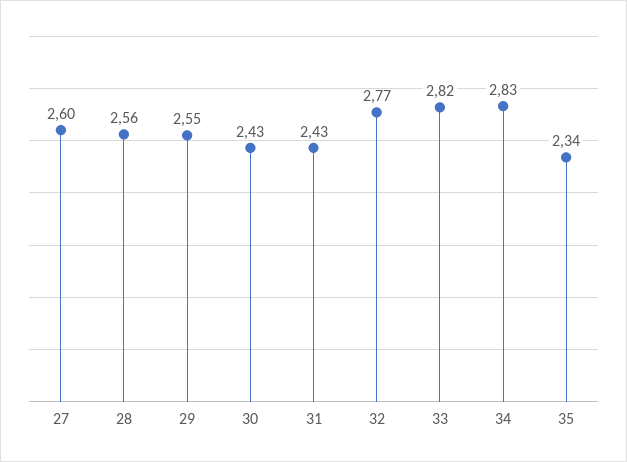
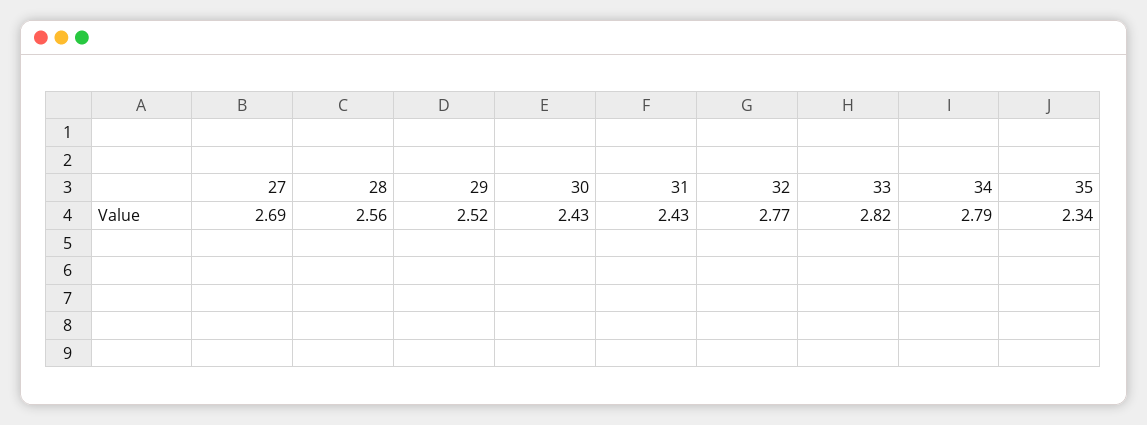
  {
-   "27": 2.6,
+   "27": 2.69,
    "28": 2.56,
-   "29": 2.55,
+   "29": 2.52,
    "30": 2.43,
    "31": 2.43,
    "32": 2.77,
    "33": 2.82,
-   "34": 2.83,
+   "34": 2.79,
    "35": 2.34
  }

